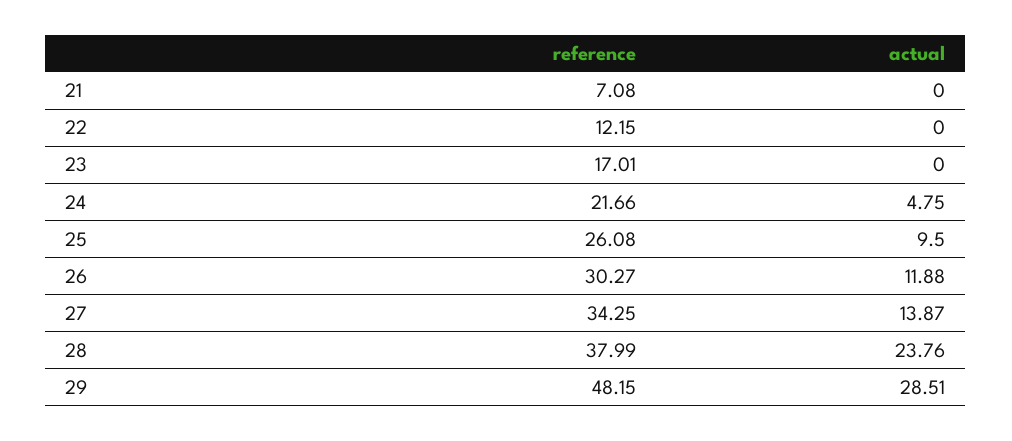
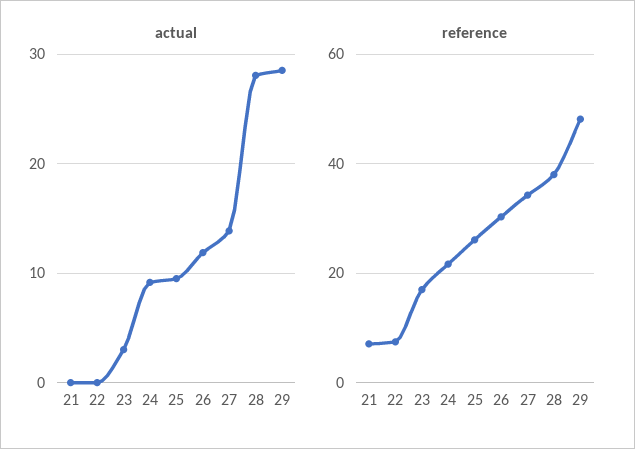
  {
    "reference": {
      "21": 7.08,
-     "22": 12.15,
+     "22": 8,
      "23": 17.01,
      "24": 21.66,
      "25": 26.08,
      "26": 30.27,
      "27": 34.25,
      "28": 37.99,
      "29": 48.15
    },
    "actual": {
      "21": 0,
      "22": 0,
-     "23": 0,
+     "23": 3,
-     "24": 4.75,
+     "24": 9,
      "25": 9.5,
      "26": 11.88,
      "27": 13.87,
-     "28": 23.76,
+     "28": 28,
      "29": 28.51
    }
  }

